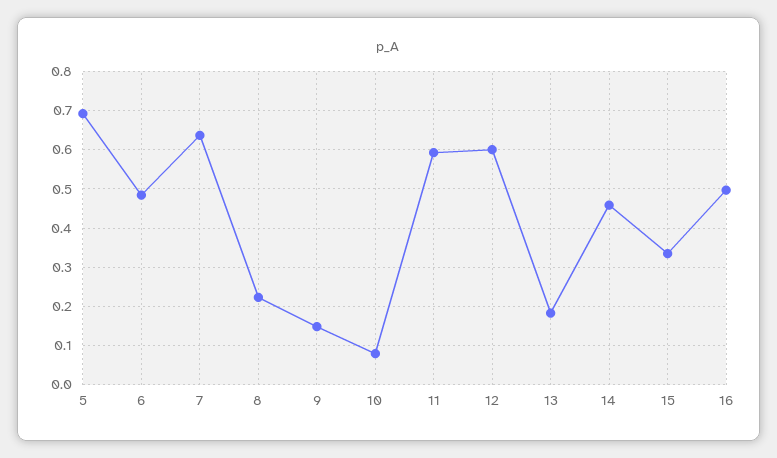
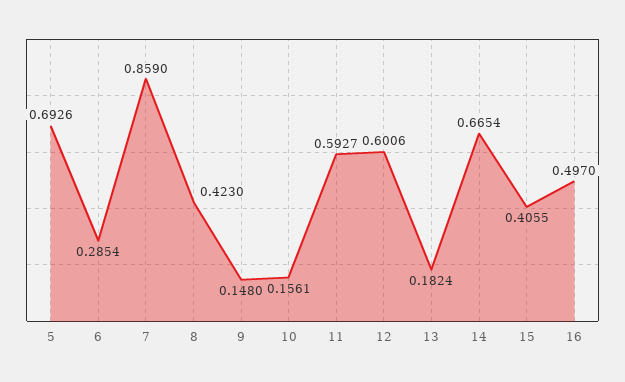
  {
    "5": 0.6926,
-   "6": 0.48,
+   "6": 0.2854,
-   "7": 0.64,
+   "7": 0.859,
-   "8": 0.22,
+   "8": 0.423,
    "9": 0.148,
-   "10": 0.08,
+   "10": 0.1561,
    "11": 0.5927,
    "12": 0.6006,
    "13": 0.1824,
-   "14": 0.46,
+   "14": 0.6654,
-   "15": 0.34,
+   "15": 0.4055,
    "16": 0.497
  }

